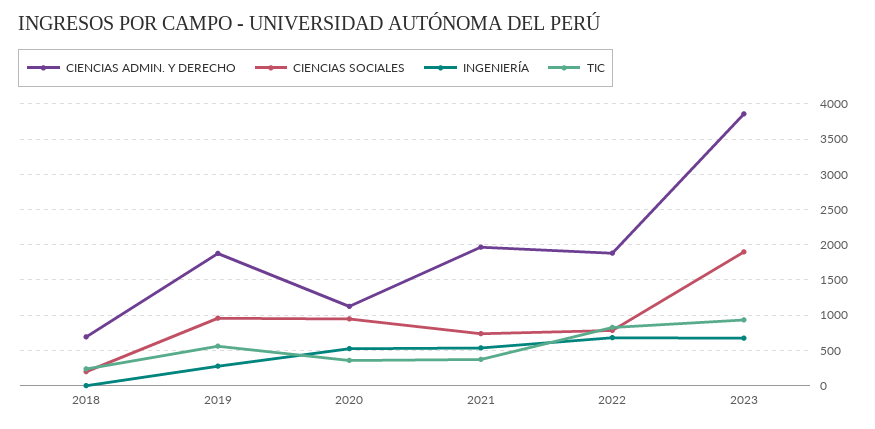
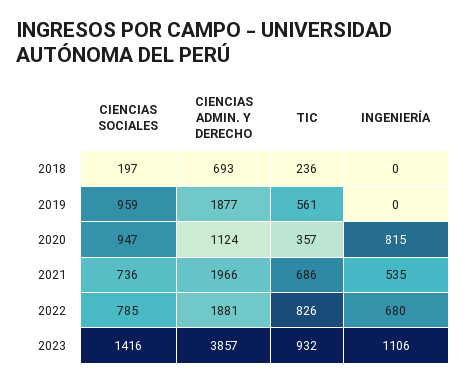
  {
    "CIENCIAS ADMIN. Y DERECHO": {
      "2018": 693,
      "2019": 1877,
      "2020": 1124,
      "2021": 1966,
      "2022": 1881,
      "2023": 3857
    },
    "CIENCIAS SOCIALES": {
      "2018": 197,
      "2019": 959,
      "2020": 947,
      "2021": 736,
      "2022": 785,
-     "2023": 1900
+     "2023": 1416
    },
    "INGENIERÍA": {
      "2018": 0,
-     "2019": 300,
+     "2019": 0,
-     "2020": 500,
+     "2020": 815,
      "2021": 535,
      "2022": 680,
-     "2023": 700
+     "2023": 1106
    },
    "TIC": {
      "2018": 236,
      "2019": 561,
      "2020": 357,
-     "2021": 400,
+     "2021": 686,
      "2022": 826,
      "2023": 932
    }
  }

